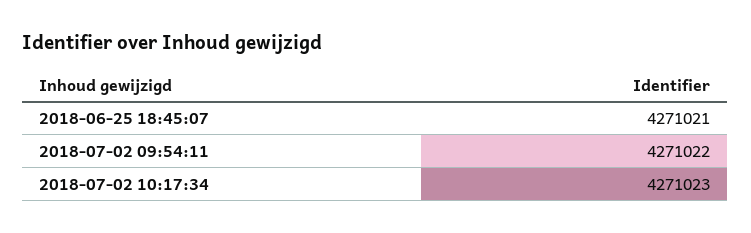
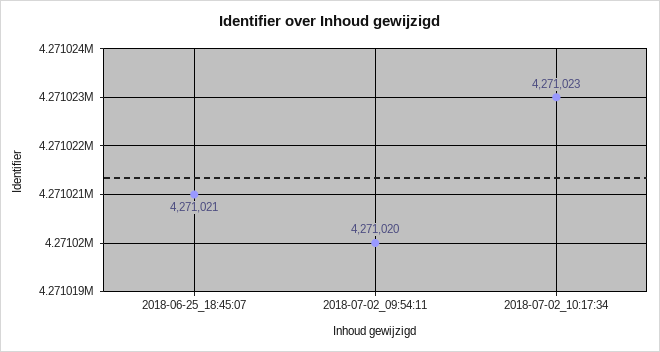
  {
    "2018-06-25 18:45:07": 4271021,
-   "2018-07-02 09:54:11": 4271022,
+   "2018-07-02 09:54:11": 4271020,
    "2018-07-02 10:17:34": 4271023
  }

